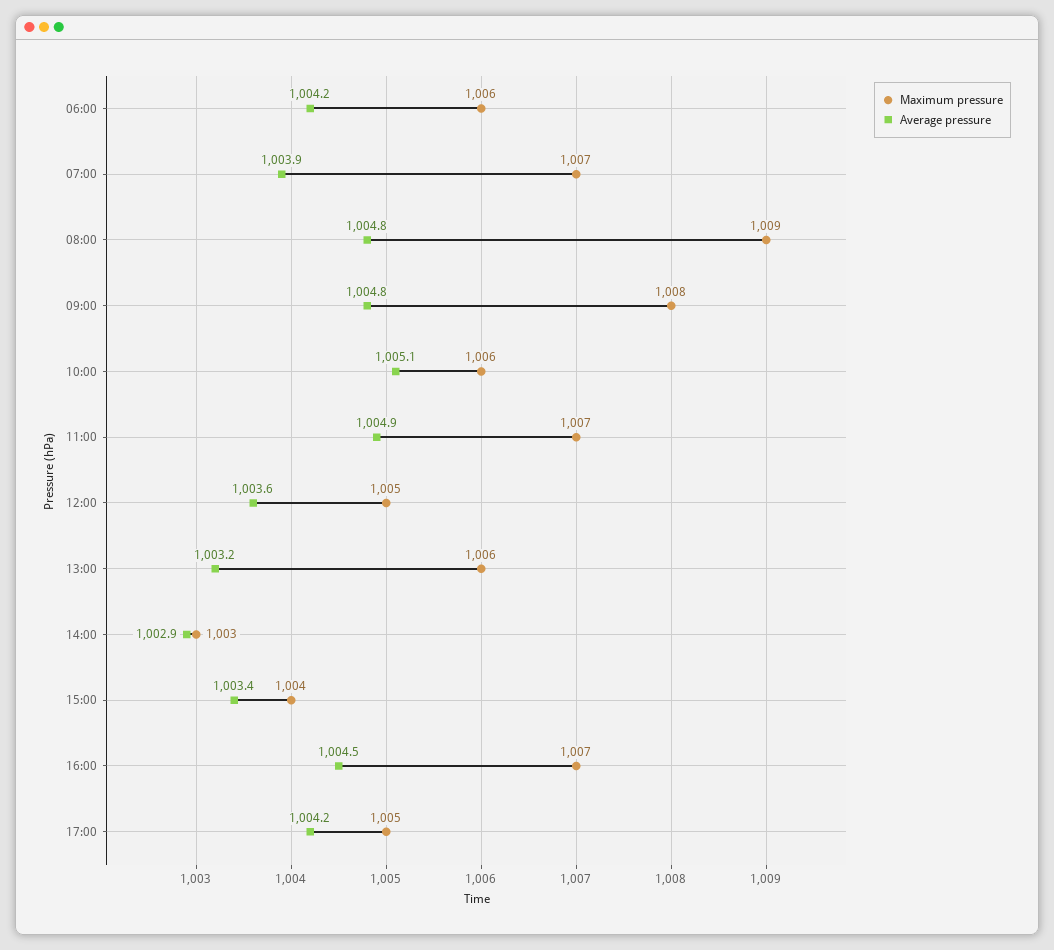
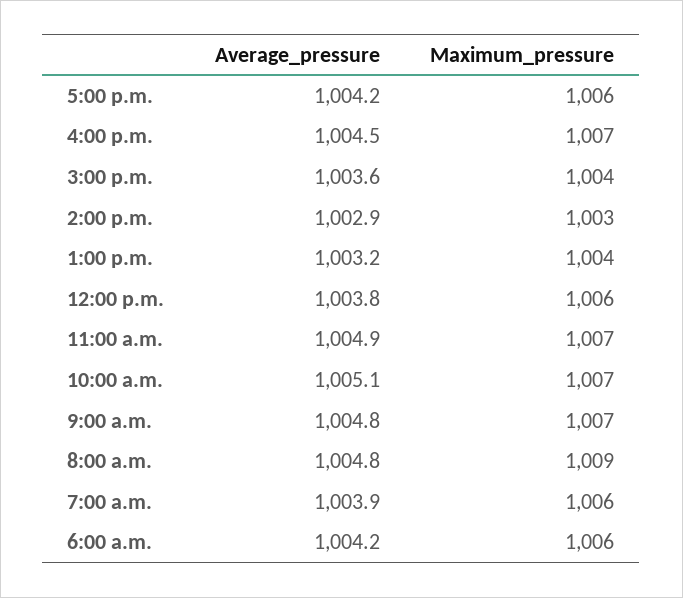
  {
    "Maximum pressure": {
      "06:00": 1006,
-     "07:00": 1007,
+     "07:00": 1006,
      "08:00": 1009,
-     "09:00": 1008,
+     "09:00": 1007,
-     "10:00": 1006,
+     "10:00": 1007,
      "11:00": 1007,
-     "12:00": 1005,
+     "12:00": 1006,
-     "13:00": 1006,
+     "13:00": 1004,
      "14:00": 1003,
      "15:00": 1004,
      "16:00": 1007,
-     "17:00": 1005
+     "17:00": 1006
    },
    "Average pressure": {
      "06:00": 1004.2,
      "07:00": 1003.9,
      "08:00": 1004.8,
      "09:00": 1004.8,
      "10:00": 1005.1,
      "11:00": 1004.9,
-     "12:00": 1003.6,
+     "12:00": 1003.8,
      "13:00": 1003.2,
      "14:00": 1002.9,
-     "15:00": 1003.4,
+     "15:00": 1003.6,
      "16:00": 1004.5,
      "17:00": 1004.2
    }
  }

